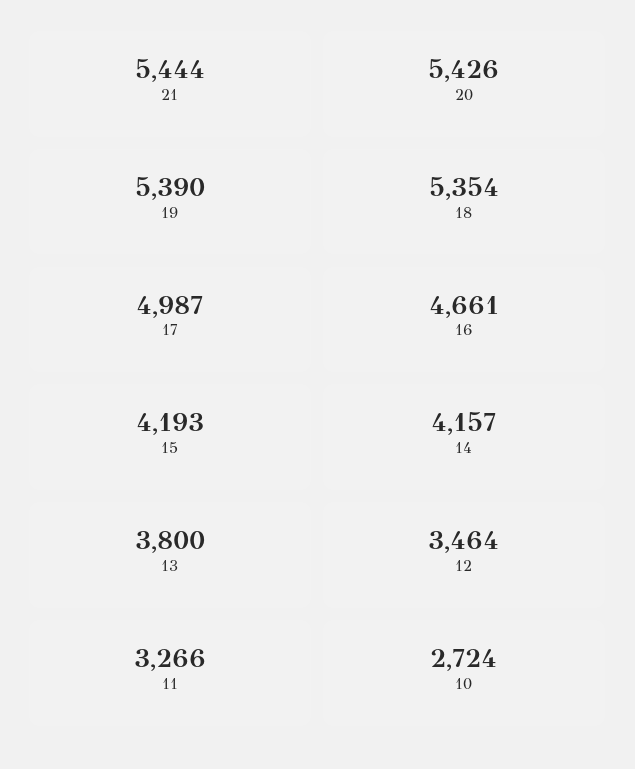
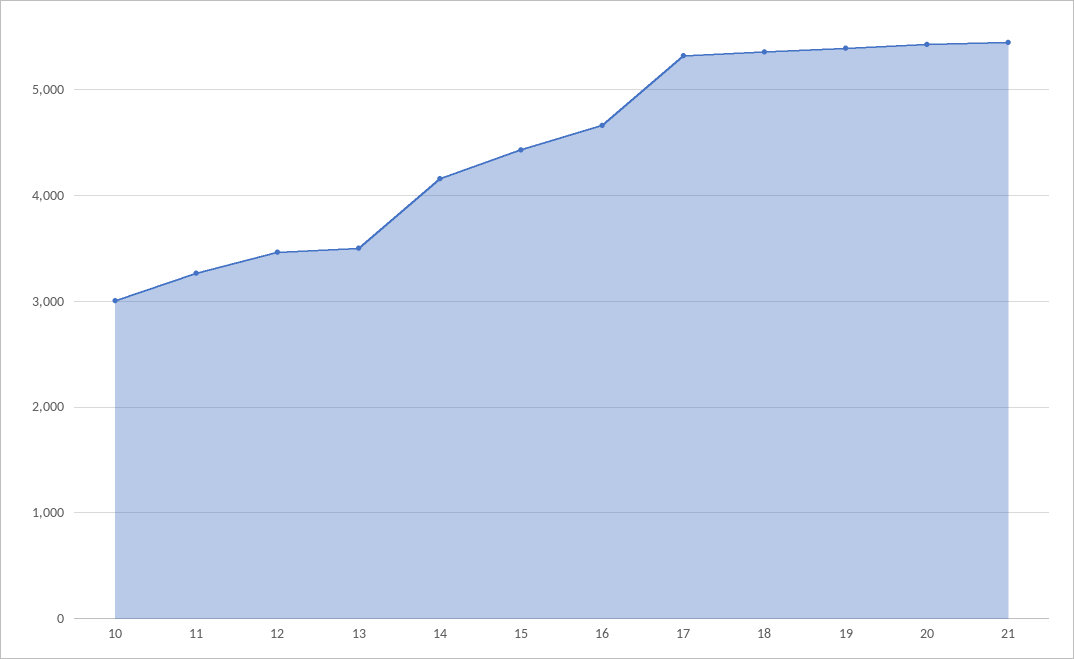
  {
    "21": 5444,
    "20": 5426,
    "19": 5390,
    "18": 5354,
-   "17": 4987,
+   "17": 5300,
    "16": 4661,
-   "15": 4193,
+   "15": 4400,
    "14": 4157,
-   "13": 3800,
+   "13": 3500,
    "12": 3464,
    "11": 3266,
-   "10": 2724
+   "10": 3000
  }

